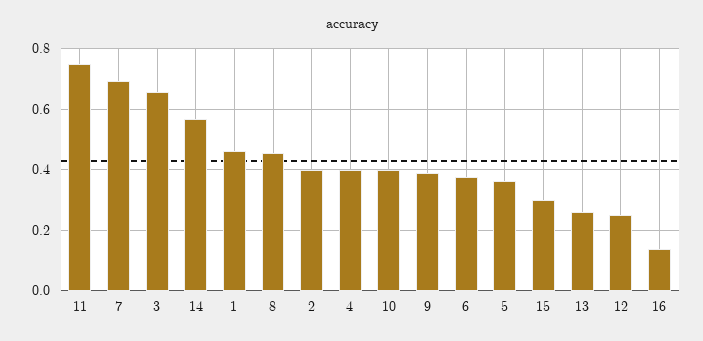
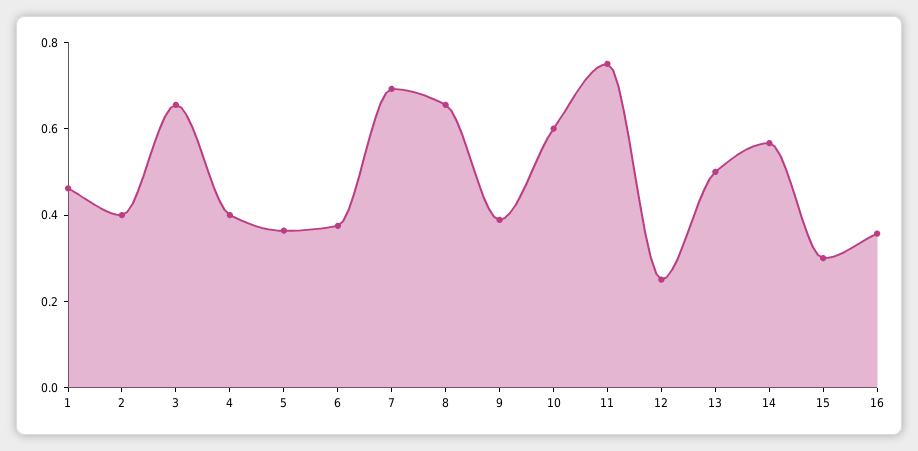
  {
    "11": 0.76,
    "7": 0.7,
    "3": 0.66,
    "14": 0.56,
    "1": 0.46,
-   "8": 0.46,
+   "8": 0.65,
    "2": 0.4,
    "4": 0.4,
-   "10": 0.4,
+   "10": 0.6,
    "9": 0.38,
    "6": 0.38,
    "5": 0.36,
    "15": 0.3,
-   "13": 0.26,
+   "13": 0.5,
    "12": 0.26,
-   "16": 0.14
+   "16": 0.35
  }

